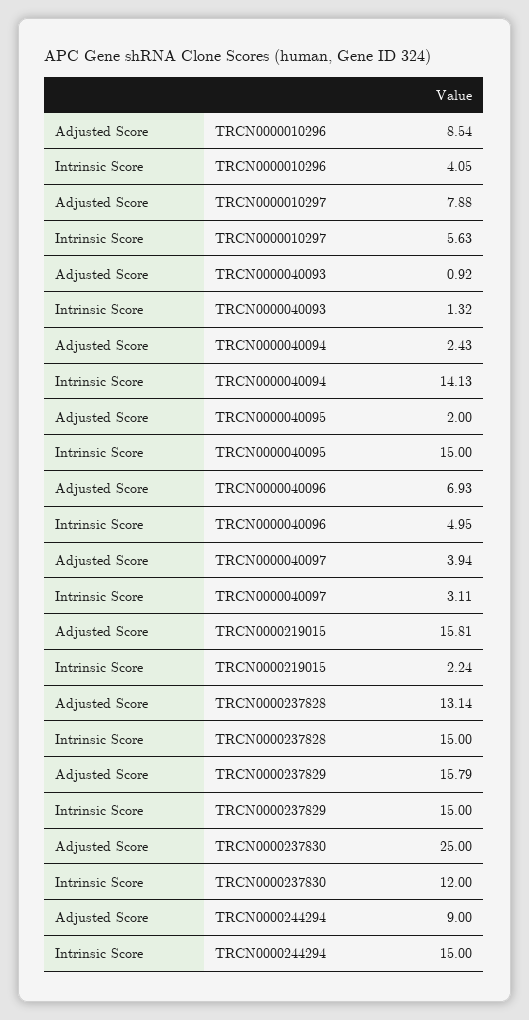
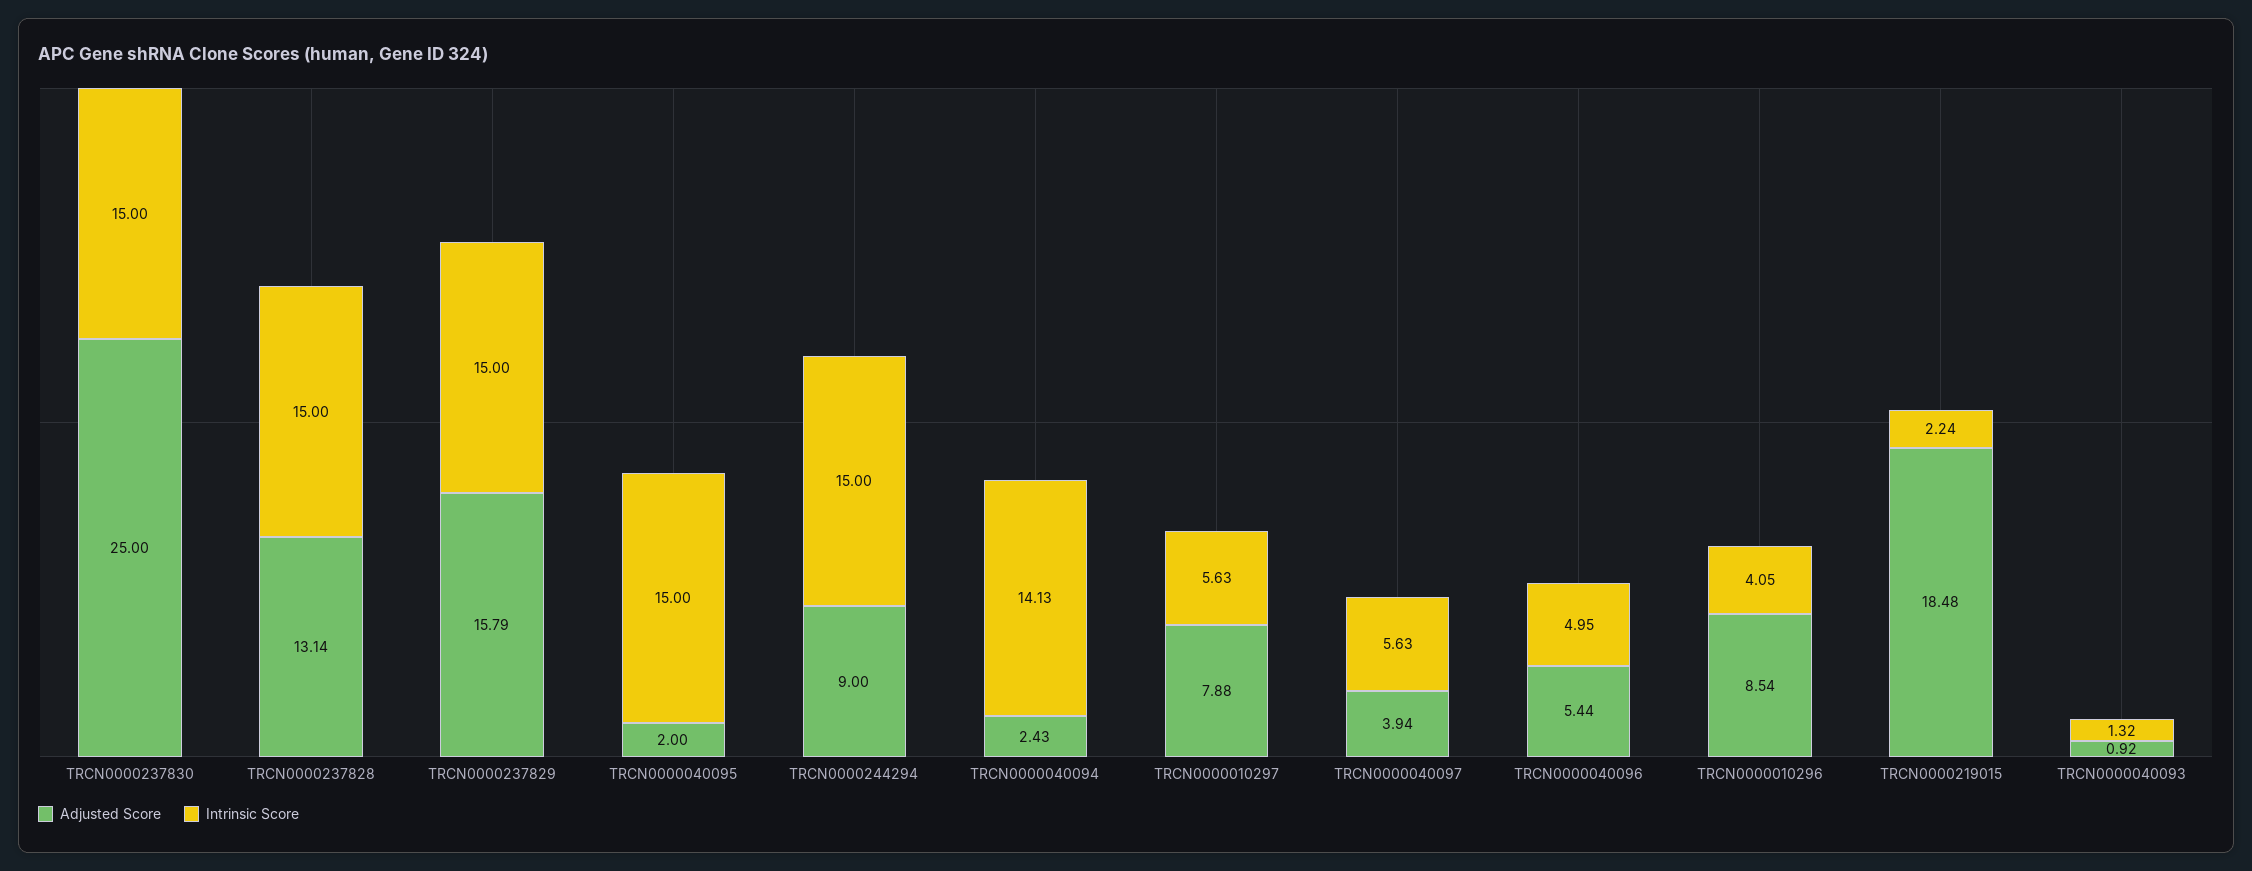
  {
    "Adjusted Score": {
      "TRCN0000010296": 8.54,
      "TRCN0000010297": 7.88,
      "TRCN0000040093": 0.92,
      "TRCN0000040094": 2.43,
      "TRCN0000040095": 2,
-     "TRCN0000040096": 6.93,
+     "TRCN0000040096": 5.44,
      "TRCN0000040097": 3.94,
-     "TRCN0000219015": 15.81,
+     "TRCN0000219015": 18.48,
      "TRCN0000237828": 13.14,
      "TRCN0000237829": 15.79,
      "TRCN0000237830": 25,
      "TRCN0000244294": 9
    },
    "Intrinsic Score": {
      "TRCN0000010296": 4.05,
      "TRCN0000010297": 5.63,
      "TRCN0000040093": 1.32,
      "TRCN0000040094": 14.13,
      "TRCN0000040095": 15,
      "TRCN0000040096": 4.95,
-     "TRCN0000040097": 3.11,
+     "TRCN0000040097": 5.63,
      "TRCN0000219015": 2.24,
      "TRCN0000237828": 15,
      "TRCN0000237829": 15,
-     "TRCN0000237830": 12,
+     "TRCN0000237830": 15,
      "TRCN0000244294": 15
    }
  }

